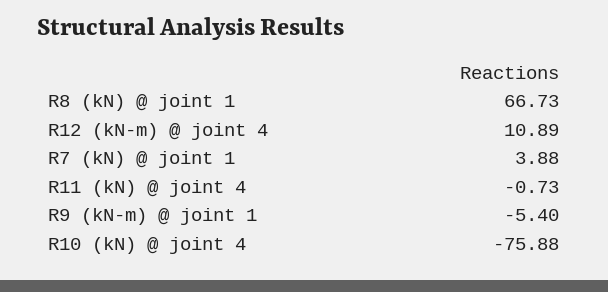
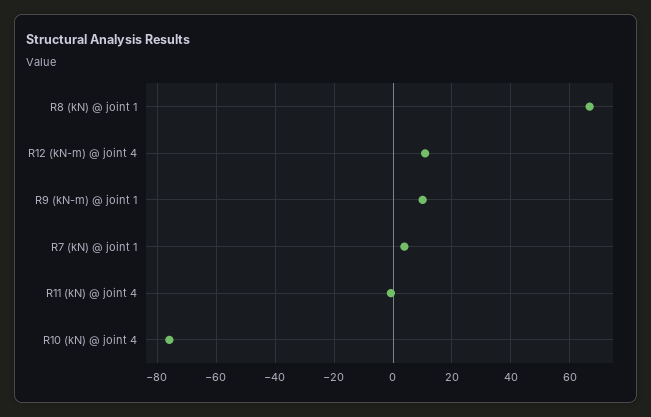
  {
    "R8 (kN) @ joint 1": 66.73,
    "R12 (kN-m) @ joint 4": 10.89,
    "R7 (kN) @ joint 1": 3.88,
    "R11 (kN) @ joint 4": -0.73,
-   "R9 (kN-m) @ joint 1": -5.4,
+   "R9 (kN-m) @ joint 1": 10,
    "R10 (kN) @ joint 4": -75.88
  }

